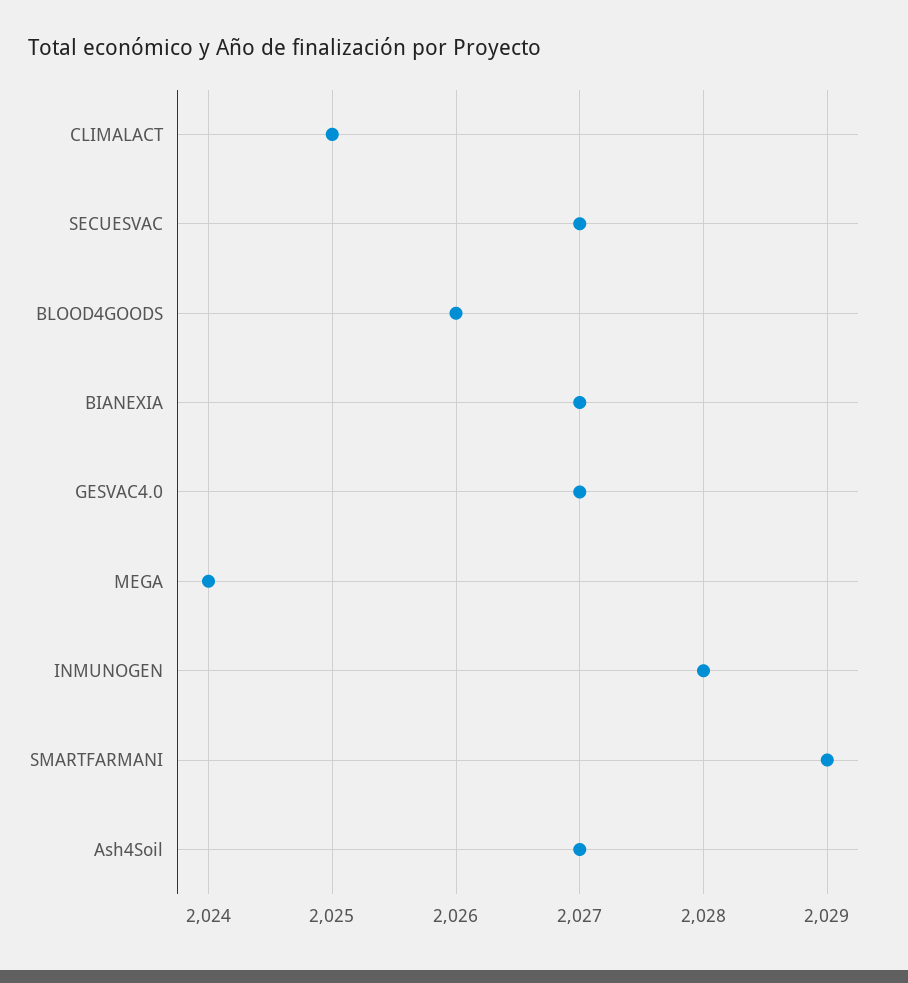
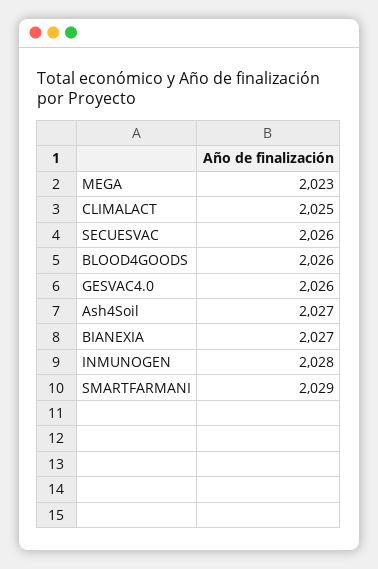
  {
    "CLIMALACT": 2025,
-   "SECUESVAC": 2027,
+   "SECUESVAC": 2026,
    "BLOOD4GOODS": 2026,
    "BIANEXIA": 2027,
-   "GESVAC4.0": 2027,
+   "GESVAC4.0": 2026,
-   "MEGA": 2024,
+   "MEGA": 2023,
    "INMUNOGEN": 2028,
    "SMARTFARMANI": 2029,
    "Ash4Soil": 2027
  }

